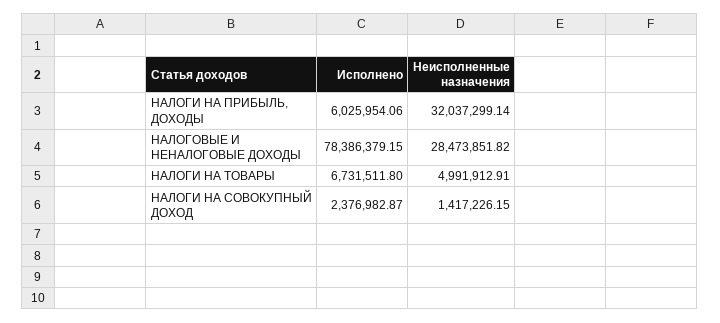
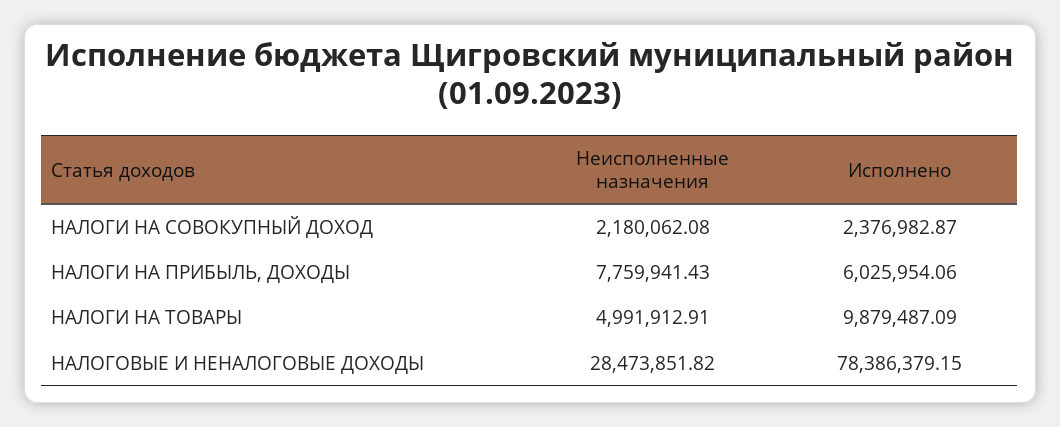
  {
    "Исполнено": {
      "НАЛОГИ НА ПРИБЫЛЬ, ДОХОДЫ": 6025954.06,
      "НАЛОГОВЫЕ И НЕНАЛОГОВЫЕ ДОХОДЫ": 78386379.15,
-     "НАЛОГИ НА ТОВАРЫ": 6731511.8,
+     "НАЛОГИ НА ТОВАРЫ": 9879487.09,
      "НАЛОГИ НА СОВОКУПНЫЙ ДОХОД": 2376982.87
    },
    "Неисполненные назначения": {
-     "НАЛОГИ НА ПРИБЫЛЬ, ДОХОДЫ": 32037299.14,
+     "НАЛОГИ НА ПРИБЫЛЬ, ДОХОДЫ": 7759941.43,
      "НАЛОГОВЫЕ И НЕНАЛОГОВЫЕ ДОХОДЫ": 28473851.82,
      "НАЛОГИ НА ТОВАРЫ": 4991912.91,
-     "НАЛОГИ НА СОВОКУПНЫЙ ДОХОД": 1417226.15
+     "НАЛОГИ НА СОВОКУПНЫЙ ДОХОД": 2180062.08
    }
  }

